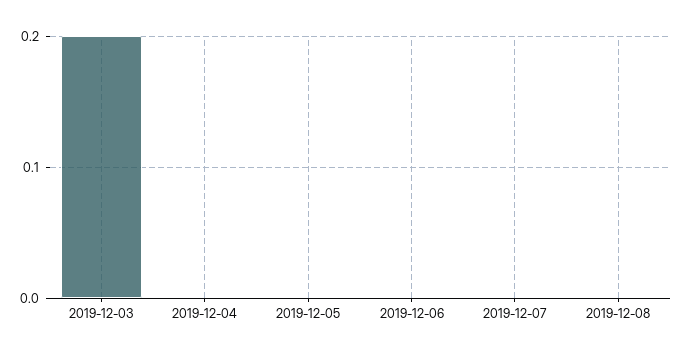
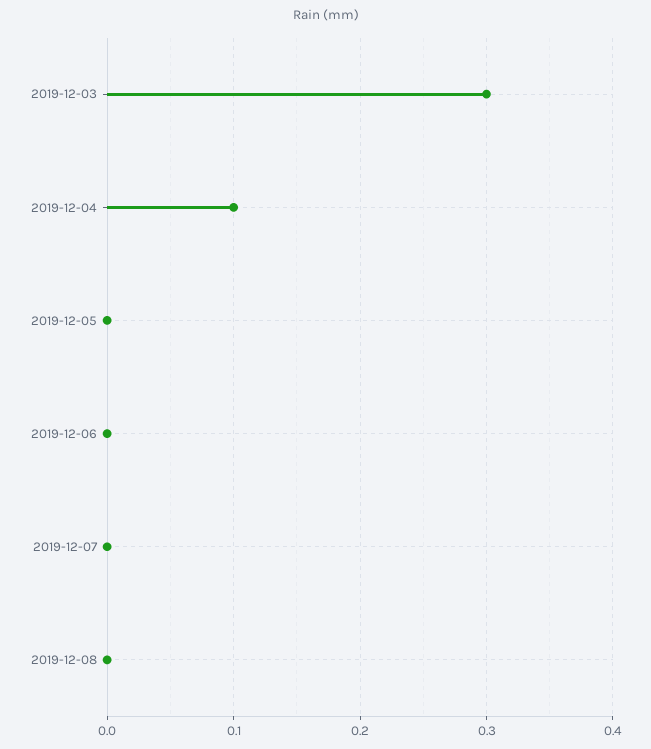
  {
-   "2019-12-03": 0.2,
+   "2019-12-03": 0.3,
-   "2019-12-04": 0,
+   "2019-12-04": 0.1,
    "2019-12-05": 0,
    "2019-12-06": 0,
    "2019-12-07": 0,
    "2019-12-08": 0
  }

